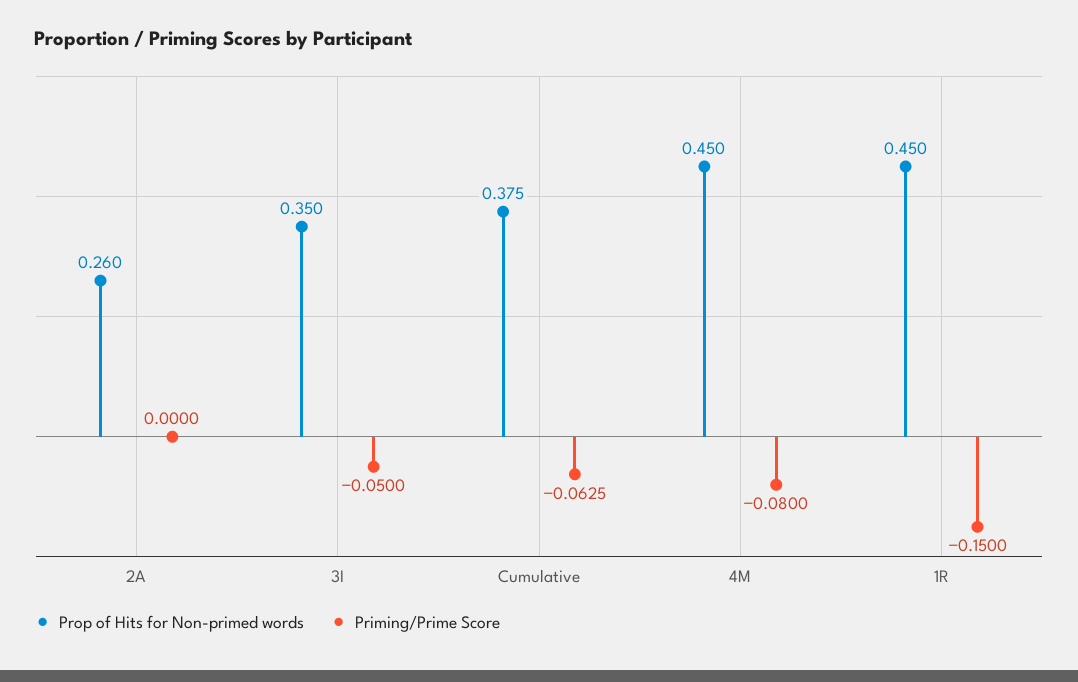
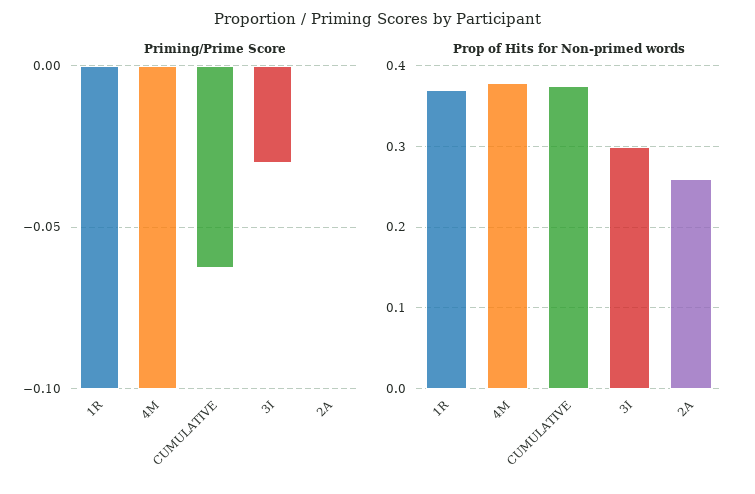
  {
    "Prop of Hits for Non-primed words": {
      "2A": 0.26,
-     "3I": 0.35,
+     "3I": 0.3,
      "Cumulative": 0.375,
-     "4M": 0.45,
+     "4M": 0.38,
-     "1R": 0.45
+     "1R": 0.37
    },
    "Priming/Prime Score": {
      "2A": 0,
-     "3I": -0.05,
+     "3I": -0.03,
      "Cumulative": -0.0625,
-     "4M": -0.08,
+     "4M": -0.1,
-     "1R": -0.15
+     "1R": -0.1
    }
  }

